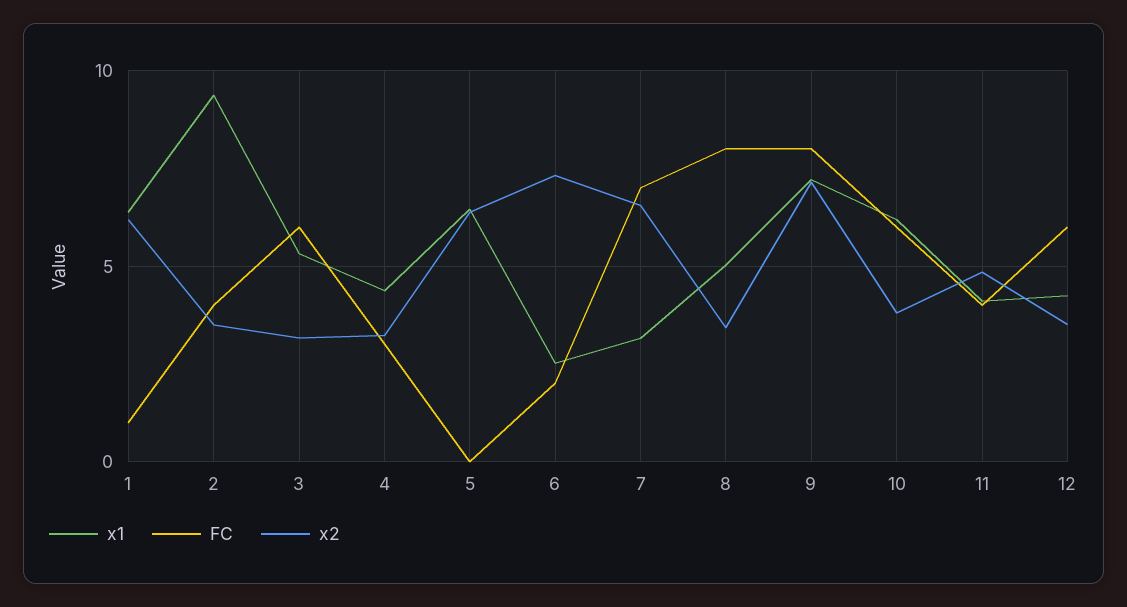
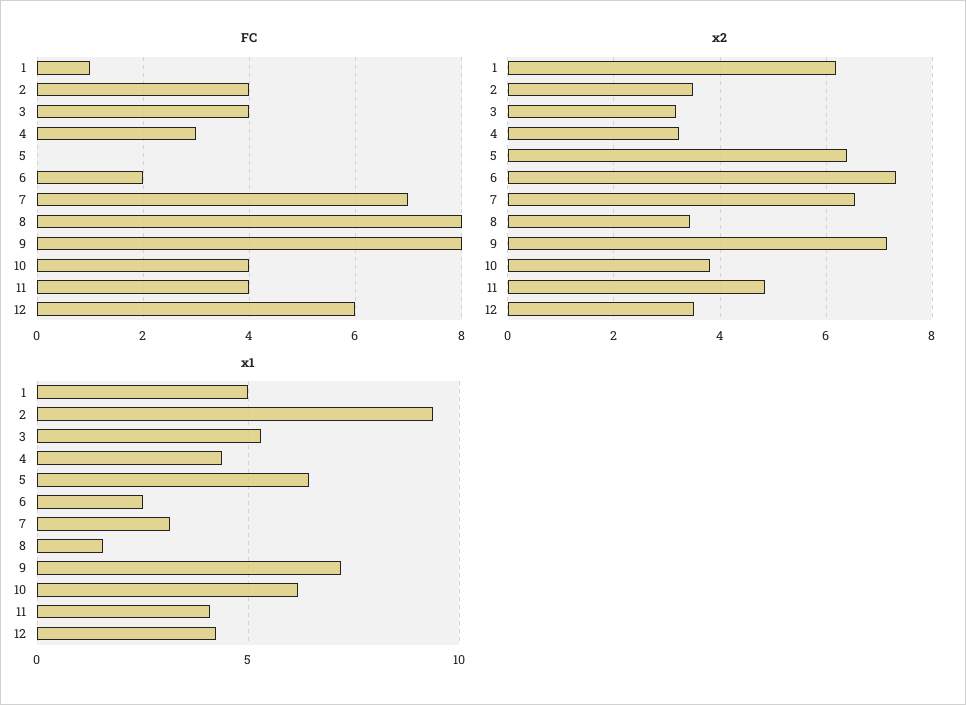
  {
    "x1": {
-     "1": 6.5,
+     "1": 5,
      "2": 9.5,
      "3": 5.5,
      "4": 4.5,
      "5": 6.5,
      "6": 2.5,
      "7": 3,
-     "8": 5,
+     "8": 1.5,
      "9": 7,
      "10": 6,
      "11": 4,
      "12": 4
    },
    "FC": {
      "1": 1,
      "2": 4,
-     "3": 6,
+     "3": 4,
      "4": 3,
      "5": 0,
      "6": 2,
      "7": 7,
      "8": 8,
      "9": 8,
-     "10": 6,
+     "10": 4,
      "11": 4,
      "12": 6
    },
    "x2": {
      "1": 6.2,
      "2": 3.4,
      "3": 3.2,
      "4": 3.2,
      "5": 6.4,
      "6": 7.4,
      "7": 6.6,
      "8": 3.4,
      "9": 7.2,
      "10": 3.8,
      "11": 4.8,
      "12": 3.6
    }
  }

